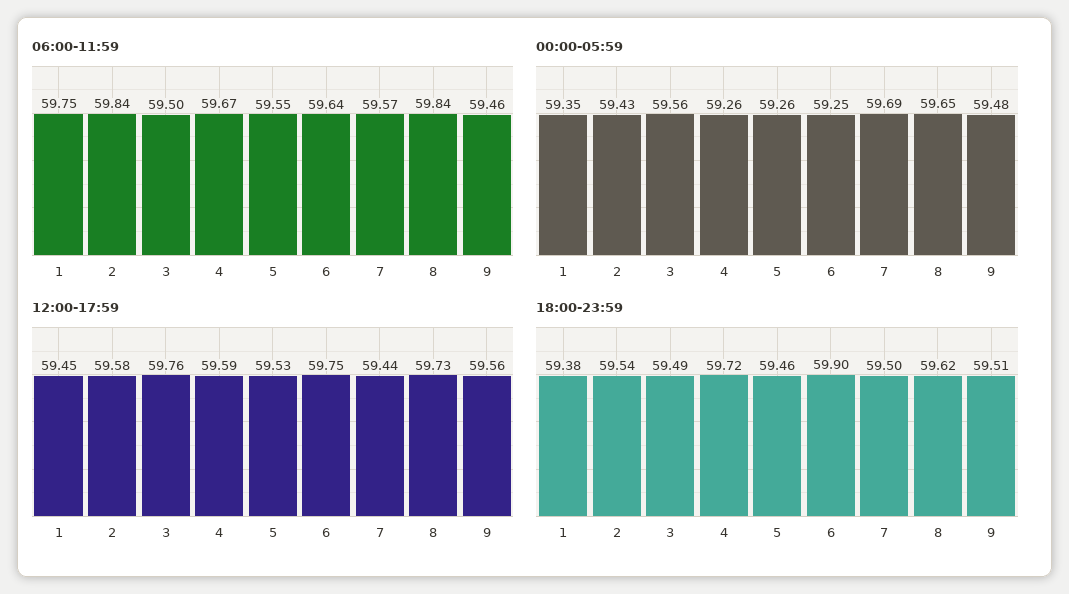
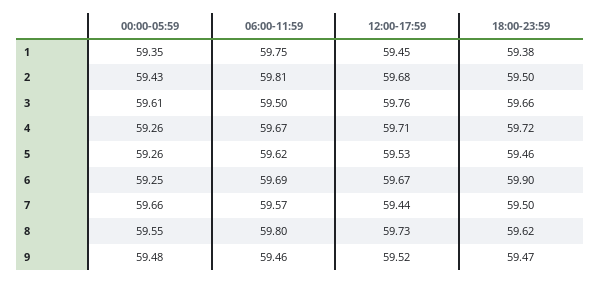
  {
    "06:00-11:59": {
      "1": 59.75,
-     "2": 59.84,
+     "2": 59.81,
      "3": 59.5,
      "4": 59.67,
-     "5": 59.55,
+     "5": 59.62,
-     "6": 59.64,
+     "6": 59.69,
      "7": 59.57,
-     "8": 59.84,
+     "8": 59.8,
      "9": 59.46
    },
    "00:00-05:59": {
      "1": 59.35,
      "2": 59.43,
-     "3": 59.56,
+     "3": 59.61,
      "4": 59.26,
      "5": 59.26,
      "6": 59.25,
-     "7": 59.69,
+     "7": 59.66,
-     "8": 59.65,
+     "8": 59.55,
      "9": 59.48
    },
    "12:00-17:59": {
      "1": 59.45,
-     "2": 59.58,
+     "2": 59.68,
      "3": 59.76,
-     "4": 59.59,
+     "4": 59.71,
      "5": 59.53,
-     "6": 59.75,
+     "6": 59.67,
      "7": 59.44,
      "8": 59.73,
-     "9": 59.56
+     "9": 59.52
    },
    "18:00-23:59": {
      "1": 59.38,
-     "2": 59.54,
+     "2": 59.5,
-     "3": 59.49,
+     "3": 59.66,
      "4": 59.72,
      "5": 59.46,
      "6": 59.9,
      "7": 59.5,
      "8": 59.62,
-     "9": 59.51
+     "9": 59.47
    }
  }

